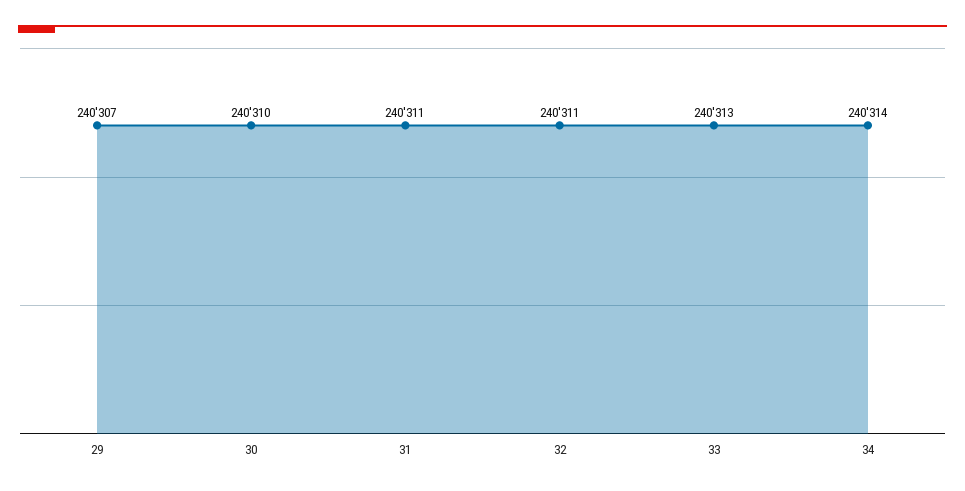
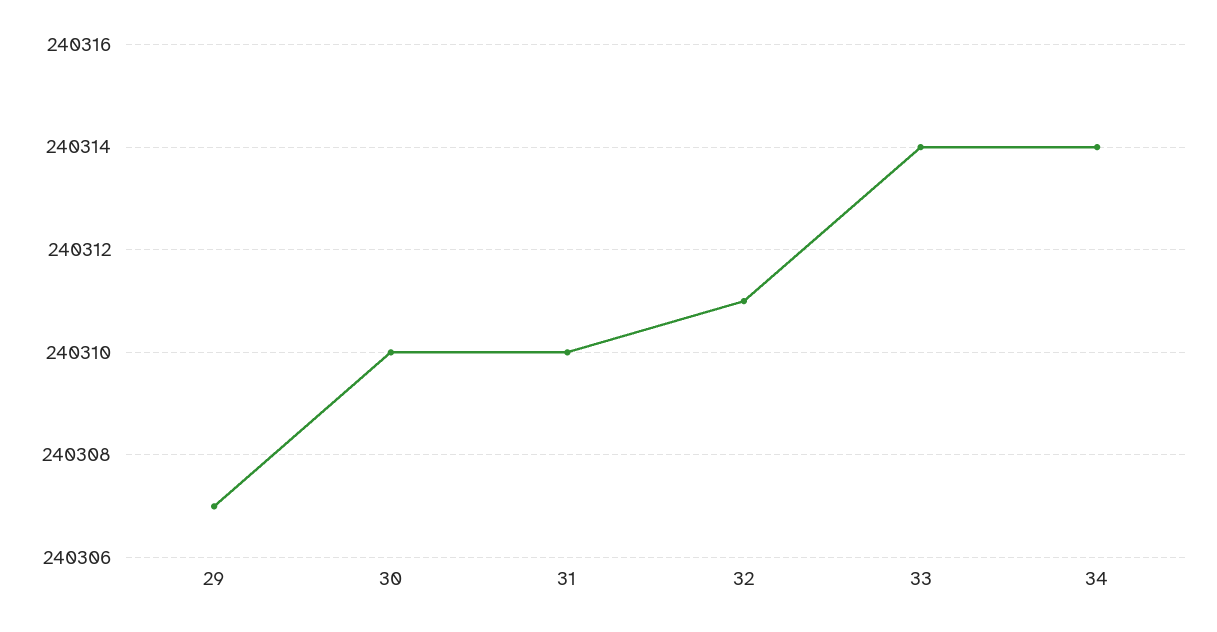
  {
    "29": 240307,
    "30": 240310,
-   "31": 240311,
+   "31": 240310,
    "32": 240311,
-   "33": 240313,
+   "33": 240314,
    "34": 240314
  }

